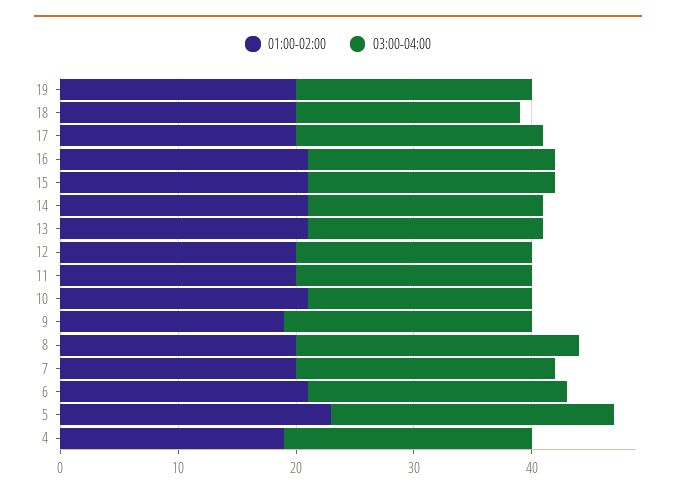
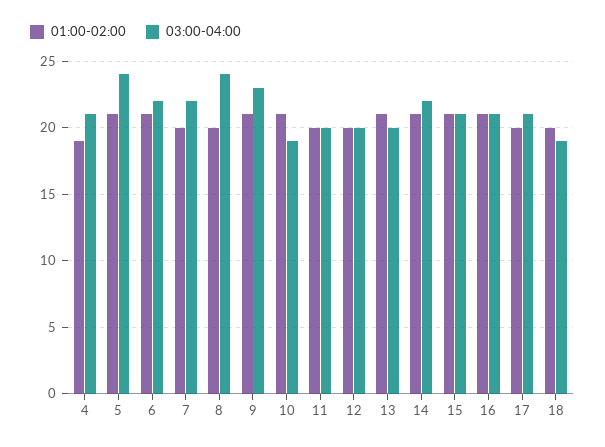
  {
    "01:00-02:00": {
-     "19": 20,
      "18": 20,
      "17": 20,
      "16": 21,
      "15": 21,
      "14": 21,
      "13": 21,
      "12": 20,
      "11": 20,
      "10": 21,
-     "9": 19,
+     "9": 21,
      "8": 20,
      "7": 20,
      "6": 21,
-     "5": 23,
+     "5": 21,
      "4": 19
    },
    "03:00-04:00": {
-     "19": 20,
      "18": 19,
      "17": 21,
      "16": 21,
      "15": 21,
-     "14": 20,
+     "14": 22,
      "13": 20,
      "12": 20,
      "11": 20,
      "10": 19,
-     "9": 21,
+     "9": 23,
      "8": 24,
      "7": 22,
      "6": 22,
      "5": 24,
      "4": 21
    }
  }

